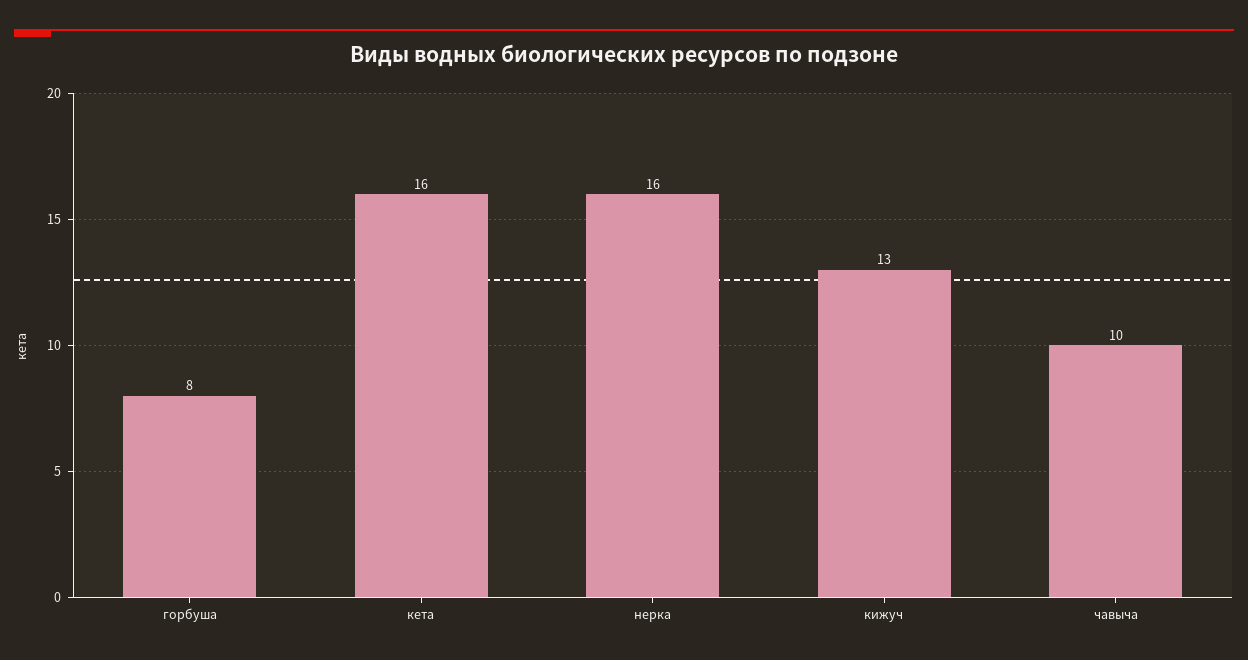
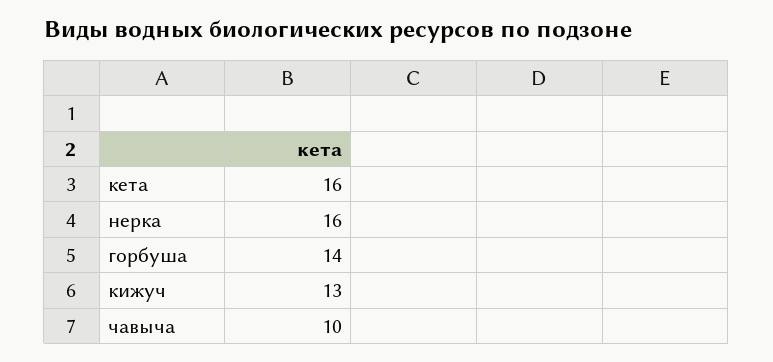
  {
-   "горбуша": 8,
+   "горбуша": 14,
    "кета": 16,
    "нерка": 16,
    "кижуч": 13,
    "чавыча": 10
  }

